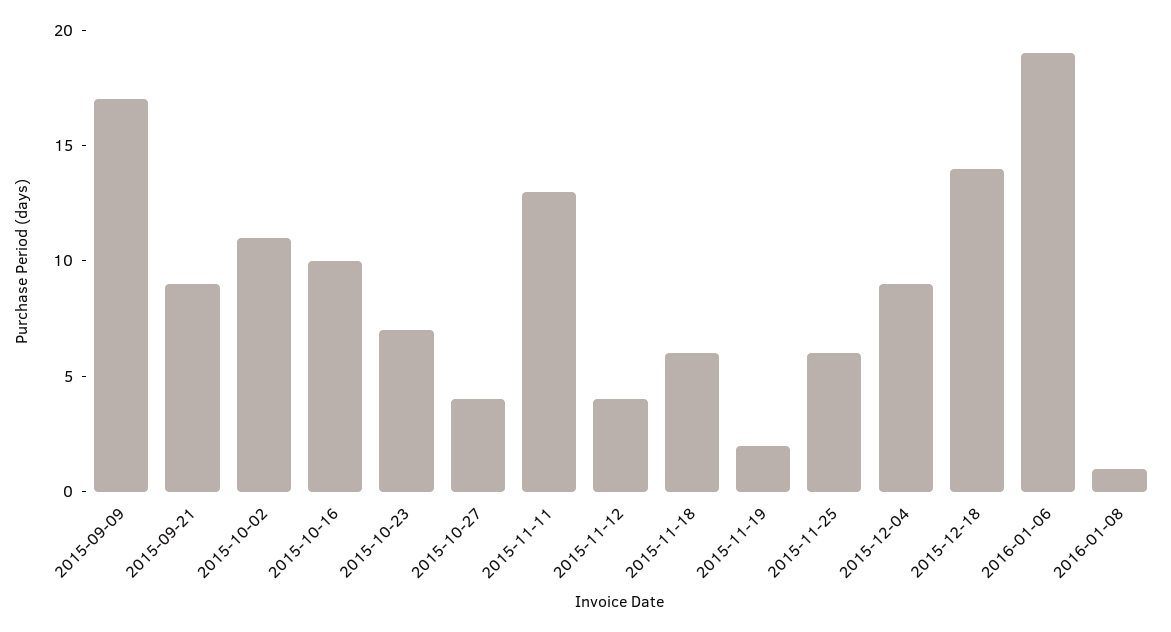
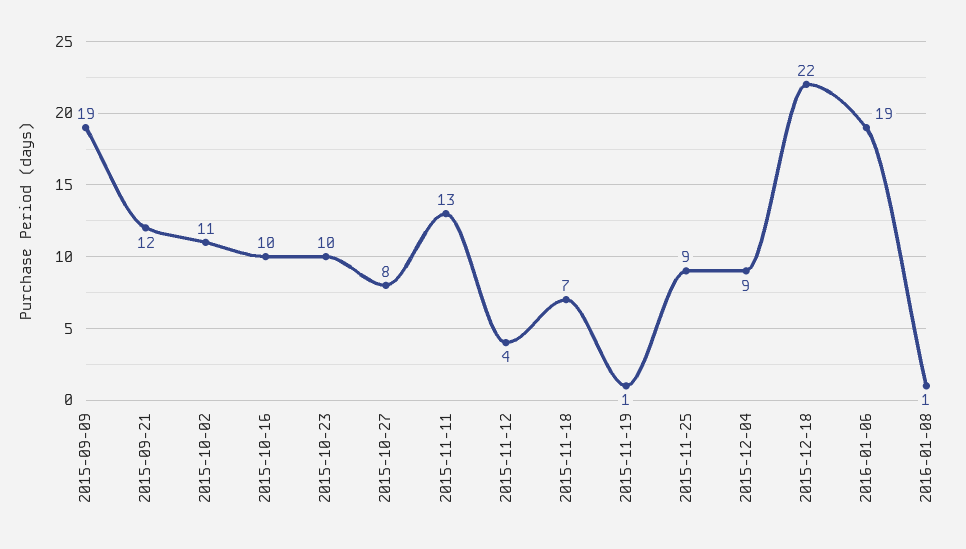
  {
-   "2015-09-09": 17,
+   "2015-09-09": 19,
-   "2015-09-21": 9,
+   "2015-09-21": 12,
    "2015-10-02": 11,
    "2015-10-16": 10,
-   "2015-10-23": 7,
+   "2015-10-23": 10,
-   "2015-10-27": 4,
+   "2015-10-27": 8,
    "2015-11-11": 13,
    "2015-11-12": 4,
-   "2015-11-18": 6,
+   "2015-11-18": 7,
-   "2015-11-19": 2,
+   "2015-11-19": 1,
-   "2015-11-25": 6,
+   "2015-11-25": 9,
    "2015-12-04": 9,
-   "2015-12-18": 14,
+   "2015-12-18": 22,
    "2016-01-06": 19,
    "2016-01-08": 1
  }

